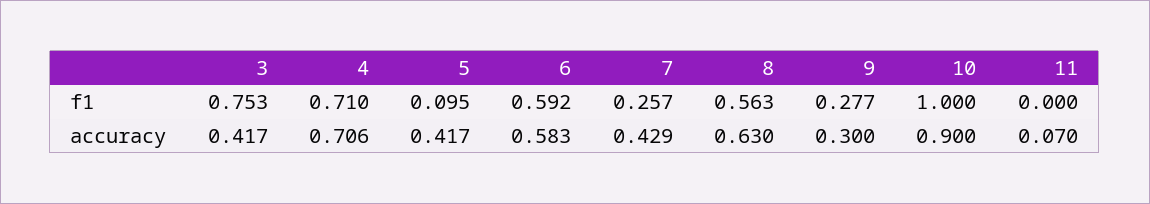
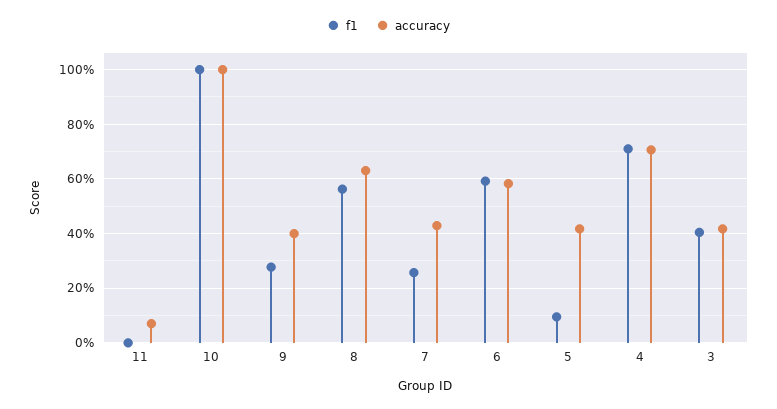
  {
    "f1": {
-     "3": 0.753,
+     "3": 0.4,
      "4": 0.71,
      "5": 0.095,
      "6": 0.592,
      "7": 0.257,
      "8": 0.563,
      "9": 0.277,
      "10": 1,
      "11": 0
    },
    "accuracy": {
      "3": 0.417,
      "4": 0.706,
      "5": 0.417,
      "6": 0.583,
      "7": 0.429,
      "8": 0.63,
-     "9": 0.3,
+     "9": 0.4,
-     "10": 0.9,
+     "10": 1,
      "11": 0.07
    }
  }

